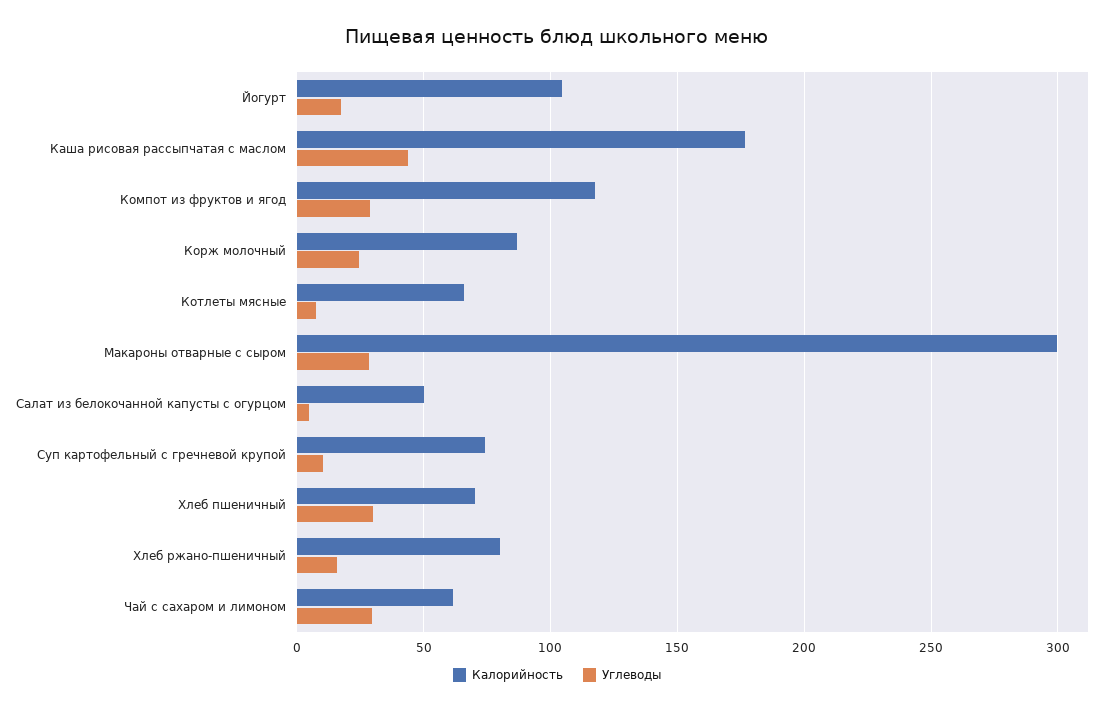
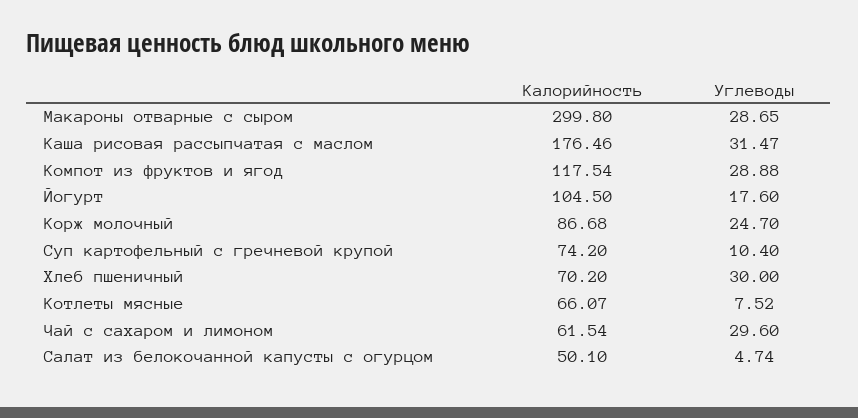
  {
    "Калорийность": {
      "Йогурт": 104.5,
      "Каша рисовая рассыпчатая с маслом": 176.46,
      "Компот из фруктов и ягод": 117.54,
      "Корж молочный": 86.68,
      "Котлеты мясные": 66.07,
      "Макароны отварные с сыром": 299.8,
      "Салат из белокочанной капусты с огурцом": 50.1,
      "Суп картофельный с гречневой крупой": 74.2,
      "Хлеб пшеничный": 70.2,
-     "Хлеб ржано-пшеничный": 80,
      "Чай с сахаром и лимоном": 61.54
    },
    "Углеводы": {
      "Йогурт": 17.6,
-     "Каша рисовая рассыпчатая с маслом": 45,
+     "Каша рисовая рассыпчатая с маслом": 31.47,
      "Компот из фруктов и ягод": 28.88,
      "Корж молочный": 24.7,
      "Котлеты мясные": 7.52,
      "Макароны отварные с сыром": 28.65,
      "Салат из белокочанной капусты с огурцом": 4.74,
      "Суп картофельный с гречневой крупой": 10.4,
      "Хлеб пшеничный": 30,
-     "Хлеб ржано-пшеничный": 15,
      "Чай с сахаром и лимоном": 29.6
    }
  }

